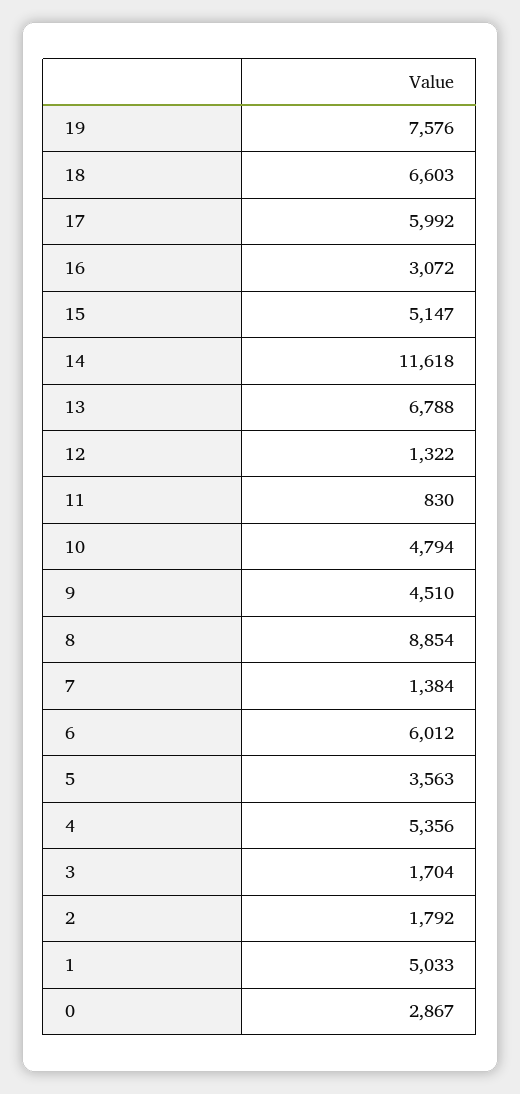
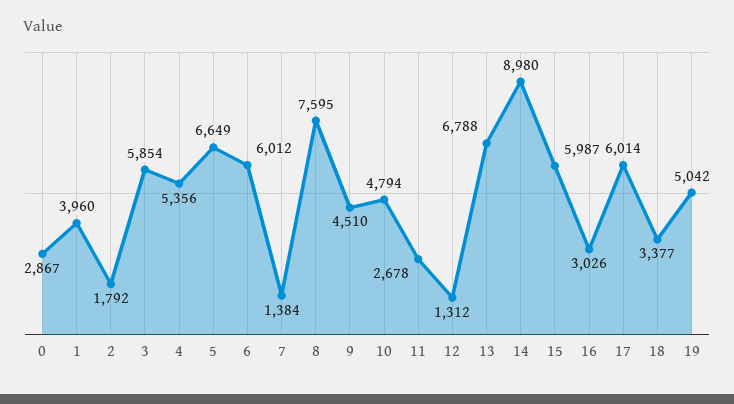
  {
-   "19": 7576,
+   "19": 5042,
-   "18": 6603,
+   "18": 3377,
-   "17": 5992,
+   "17": 6014,
-   "16": 3072,
+   "16": 3026,
-   "15": 5147,
+   "15": 5987,
-   "14": 11618,
+   "14": 8980,
    "13": 6788,
-   "12": 1322,
+   "12": 1312,
-   "11": 830,
+   "11": 2678,
    "10": 4794,
    "9": 4510,
-   "8": 8854,
+   "8": 7595,
    "7": 1384,
    "6": 6012,
-   "5": 3563,
+   "5": 6649,
    "4": 5356,
-   "3": 1704,
+   "3": 5854,
    "2": 1792,
-   "1": 5033,
+   "1": 3960,
    "0": 2867
  }

